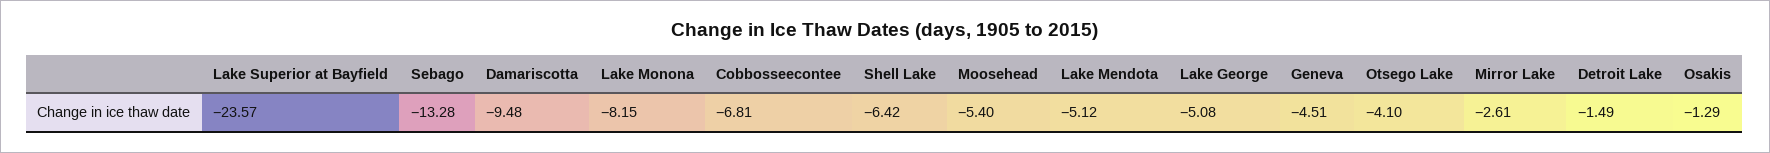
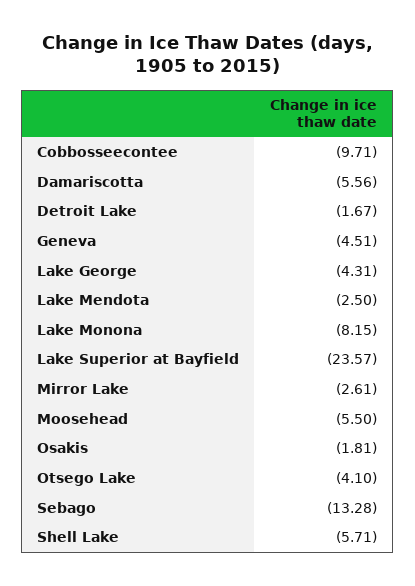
  {
    "Lake Superior at Bayfield": -23.57,
    "Sebago": -13.28,
-   "Damariscotta": -9.48,
+   "Damariscotta": -5.56,
    "Lake Monona": -8.15,
-   "Cobbosseecontee": -6.81,
+   "Cobbosseecontee": -9.71,
-   "Shell Lake": -6.42,
+   "Shell Lake": -5.71,
-   "Moosehead": -5.4,
+   "Moosehead": -5.5,
-   "Lake Mendota": -5.12,
+   "Lake Mendota": -2.5,
-   "Lake George": -5.08,
+   "Lake George": -4.31,
    "Geneva": -4.51,
    "Otsego Lake": -4.1,
    "Mirror Lake": -2.61,
-   "Detroit Lake": -1.49,
+   "Detroit Lake": -1.67,
-   "Osakis": -1.29
+   "Osakis": -1.81
  }

